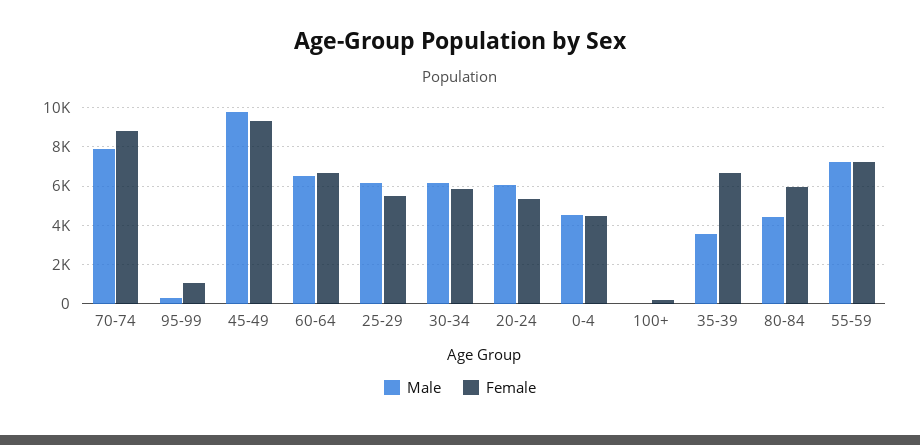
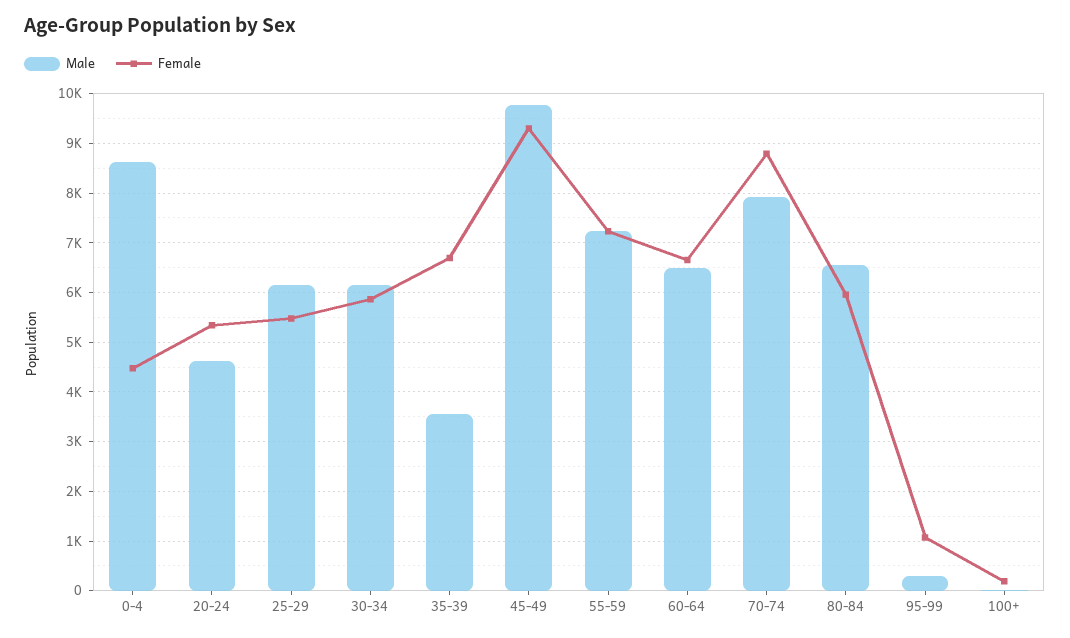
  {
    "Male": {
      "70-74": 8000,
      "95-99": 200,
      "45-49": 9800,
      "60-64": 6600,
      "25-29": 6200,
      "30-34": 6200,
-     "20-24": 6000,
+     "20-24": 4600,
-     "0-4": 4500,
+     "0-4": 8600,
      "100+": 0,
      "35-39": 3600,
-     "80-84": 4500,
+     "80-84": 6600,
      "55-59": 7200
    },
    "Female": {
      "70-74": 8800,
      "95-99": 1000,
      "45-49": 9400,
      "60-64": 6600,
      "25-29": 5400,
      "30-34": 5800,
      "20-24": 5400,
      "0-4": 4400,
      "100+": 200,
      "35-39": 6600,
      "80-84": 6000,
      "55-59": 7200
    }
  }

